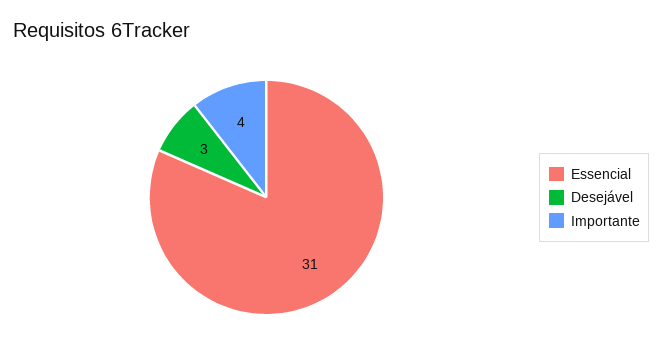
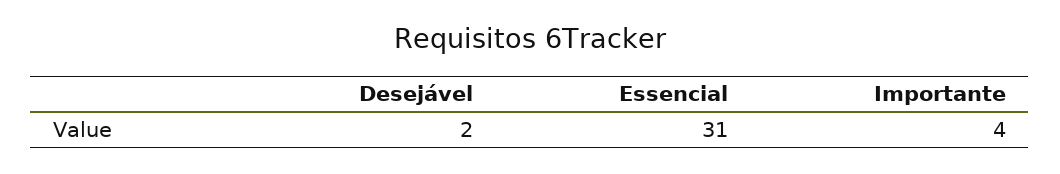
  {
    "Essencial": 31,
-   "Desejável": 3,
+   "Desejável": 2,
    "Importante": 4
  }

